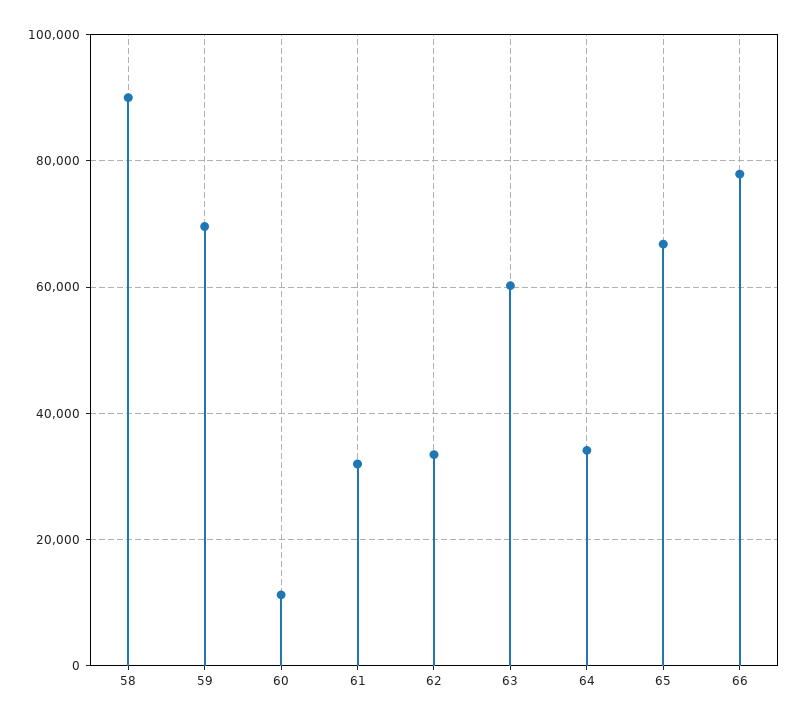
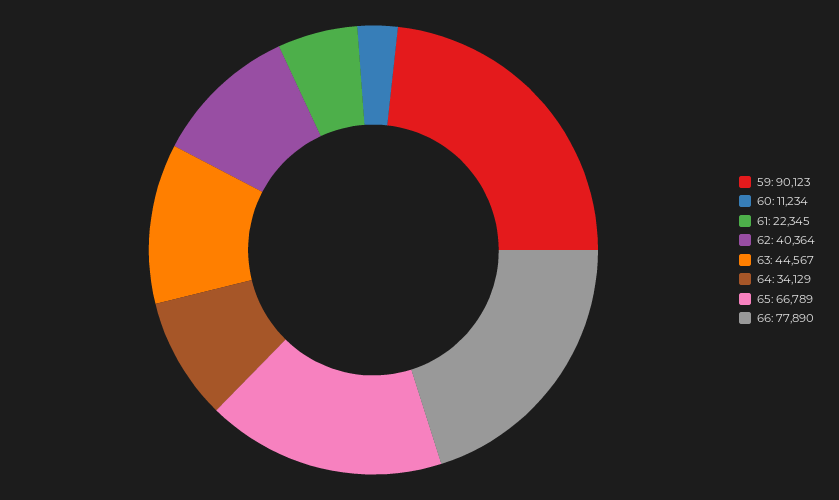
  {
-   "58": 90000,
-   "59": 70000,
+   "59": 90123,
    "60": 11234,
-   "61": 32000,
+   "61": 22345,
-   "62": 34000,
+   "62": 40364,
-   "63": 60000,
+   "63": 44567,
    "64": 34129,
    "65": 66789,
    "66": 77890
  }

